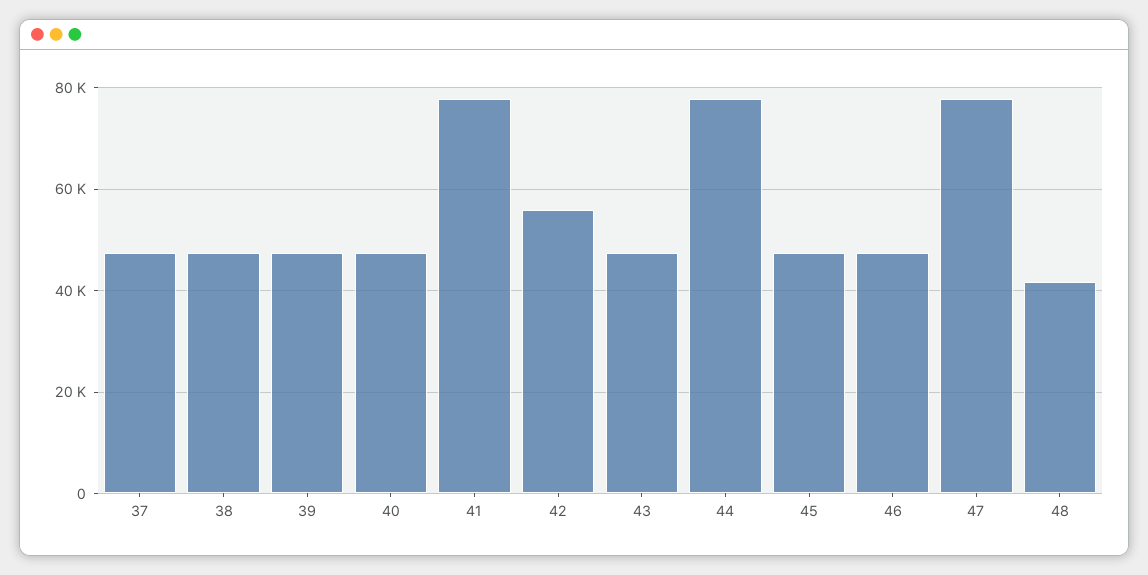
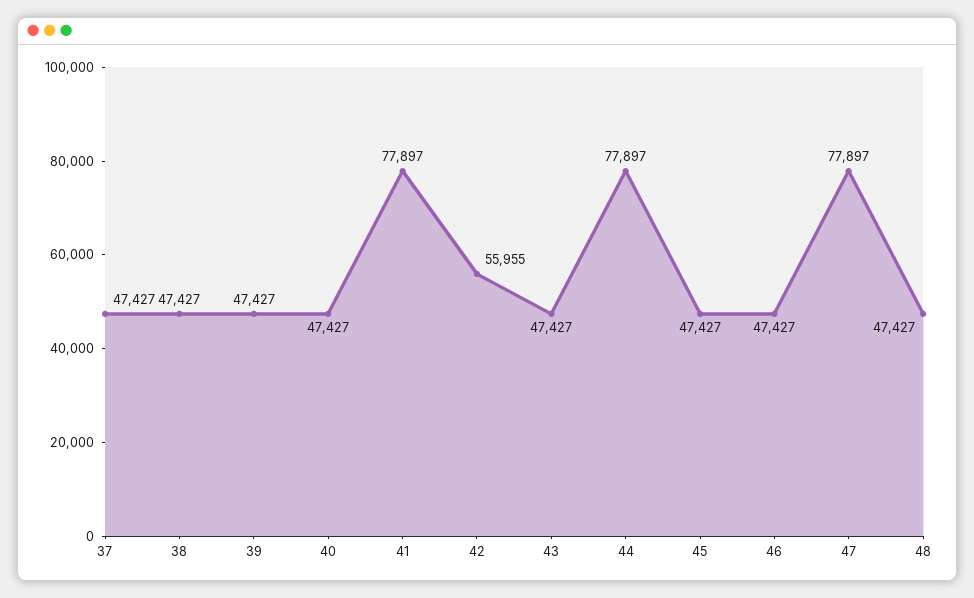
  {
    "37": 47427,
    "38": 47427,
    "39": 47427,
    "40": 47427,
    "41": 77897,
    "42": 55955,
    "43": 47427,
    "44": 77897,
    "45": 47427,
    "46": 47427,
    "47": 77897,
-   "48": 42000
+   "48": 47427
  }

